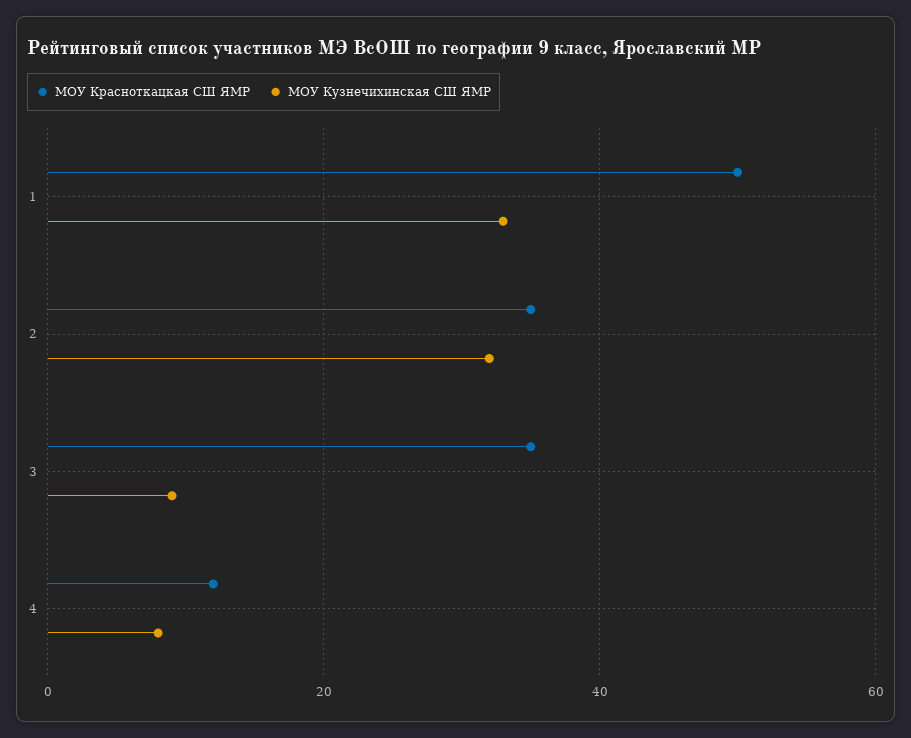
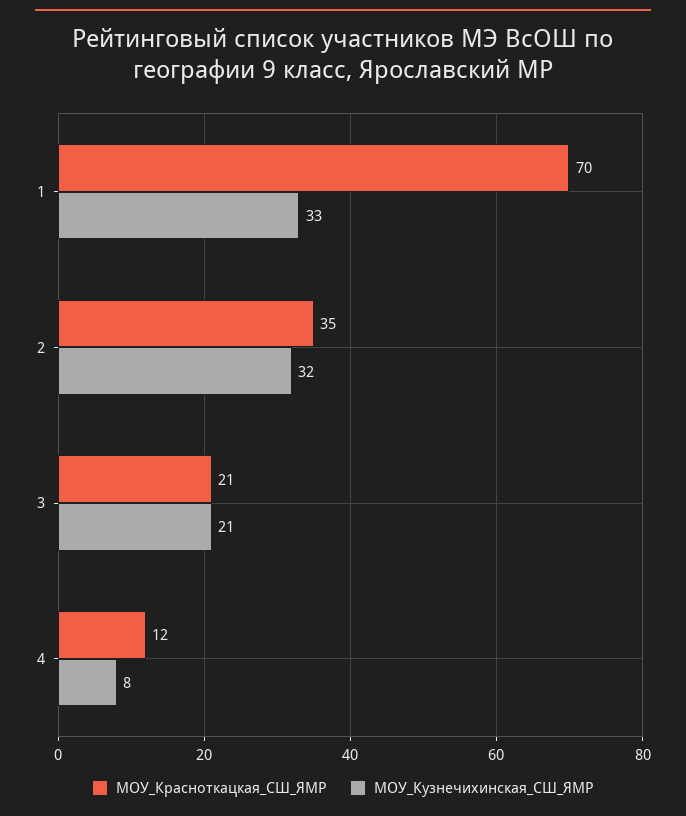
  {
    "МОУ Красноткацкая СШ ЯМР": {
-     "1": 50,
+     "1": 70,
      "2": 35,
-     "3": 35,
+     "3": 21,
      "4": 12
    },
    "МОУ Кузнечихинская СШ ЯМР": {
      "1": 33,
      "2": 32,
-     "3": 10,
+     "3": 21,
      "4": 8
    }
  }

